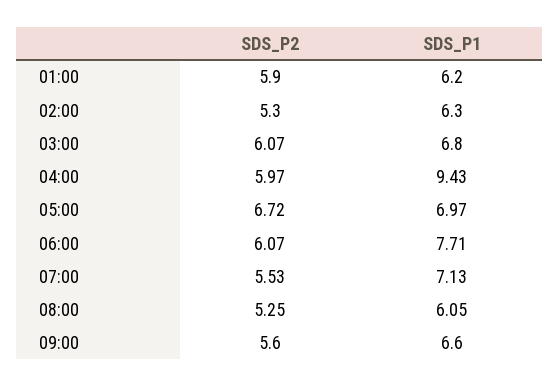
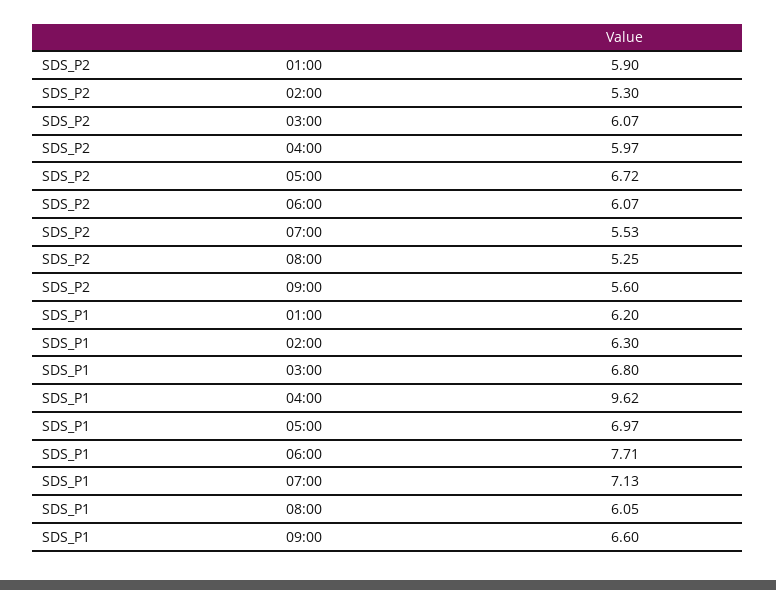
  {
    "SDS_P2": {
      "01:00": 5.9,
      "02:00": 5.3,
      "03:00": 6.07,
      "04:00": 5.97,
      "05:00": 6.72,
      "06:00": 6.07,
      "07:00": 5.53,
      "08:00": 5.25,
      "09:00": 5.6
    },
    "SDS_P1": {
      "01:00": 6.2,
      "02:00": 6.3,
      "03:00": 6.8,
-     "04:00": 9.43,
+     "04:00": 9.62,
      "05:00": 6.97,
      "06:00": 7.71,
      "07:00": 7.13,
      "08:00": 6.05,
      "09:00": 6.6
    }
  }

